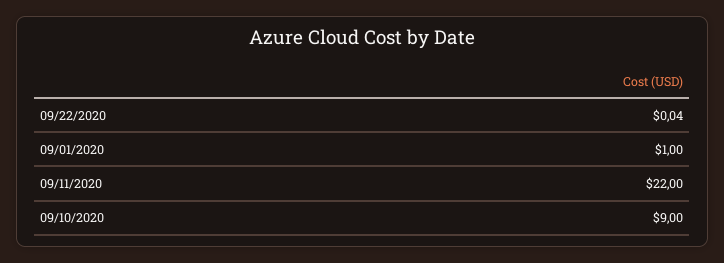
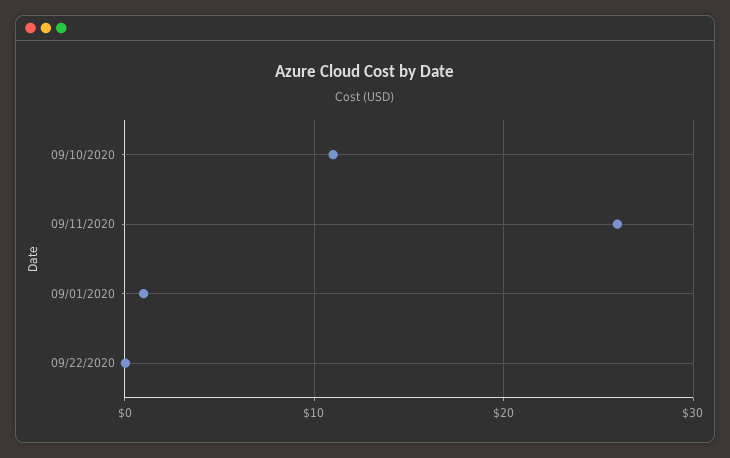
  {
    "09/22/2020": 0.04,
    "09/01/2020": 1,
-   "09/11/2020": 22,
+   "09/11/2020": 26,
-   "09/10/2020": 9
+   "09/10/2020": 11
  }

